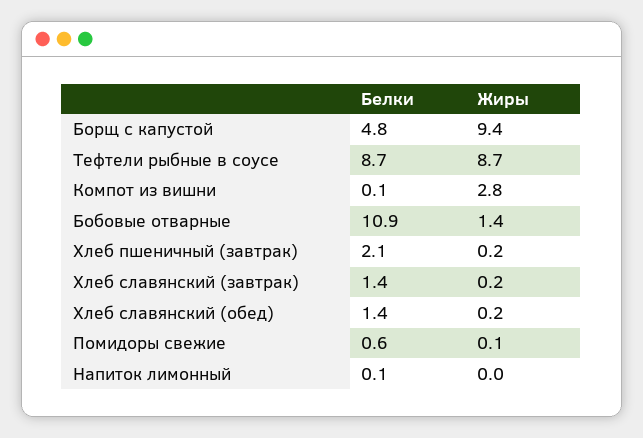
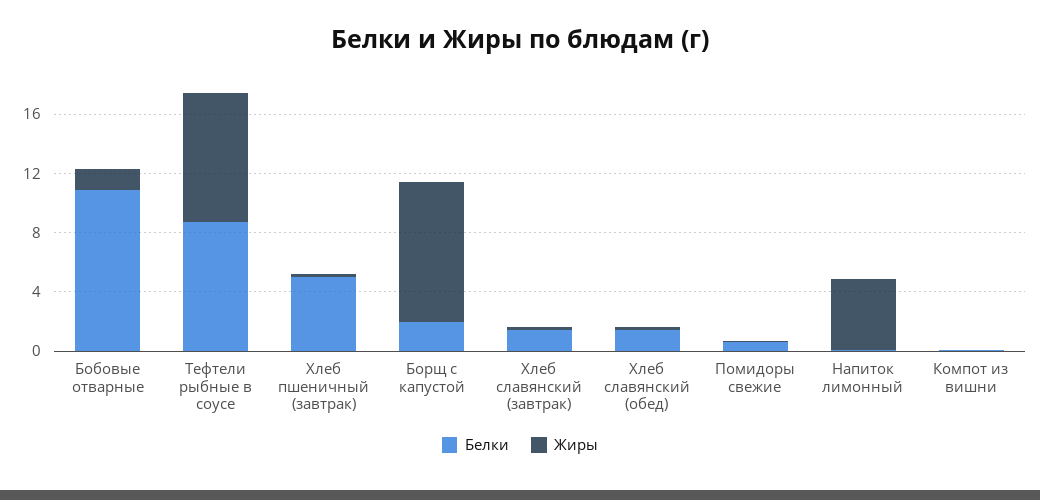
  {
    "Белки": {
-     "Борщ с капустой": 4.8,
+     "Борщ с капустой": 2,
      "Тефтели рыбные в соусе": 8.7,
      "Компот из вишни": 0.1,
      "Бобовые отварные": 10.9,
-     "Хлеб пшеничный (завтрак)": 2.1,
+     "Хлеб пшеничный (завтрак)": 5,
      "Хлеб славянский (завтрак)": 1.4,
      "Хлеб славянский (обед)": 1.4,
      "Помидоры свежие": 0.6,
      "Напиток лимонный": 0.1
    },
    "Жиры": {
      "Борщ с капустой": 9.4,
      "Тефтели рыбные в соусе": 8.7,
-     "Компот из вишни": 2.8,
+     "Компот из вишни": 0,
      "Бобовые отварные": 1.4,
      "Хлеб пшеничный (завтрак)": 0.2,
      "Хлеб славянский (завтрак)": 0.2,
      "Хлеб славянский (обед)": 0.2,
      "Помидоры свежие": 0.1,
-     "Напиток лимонный": 0
+     "Напиток лимонный": 5
    }
  }

